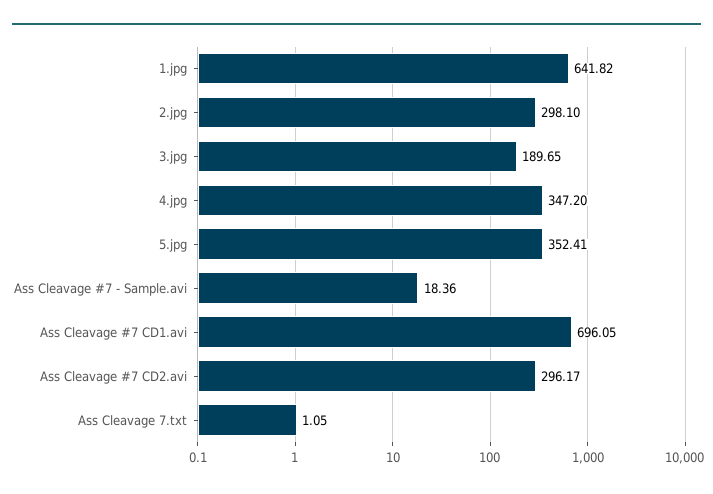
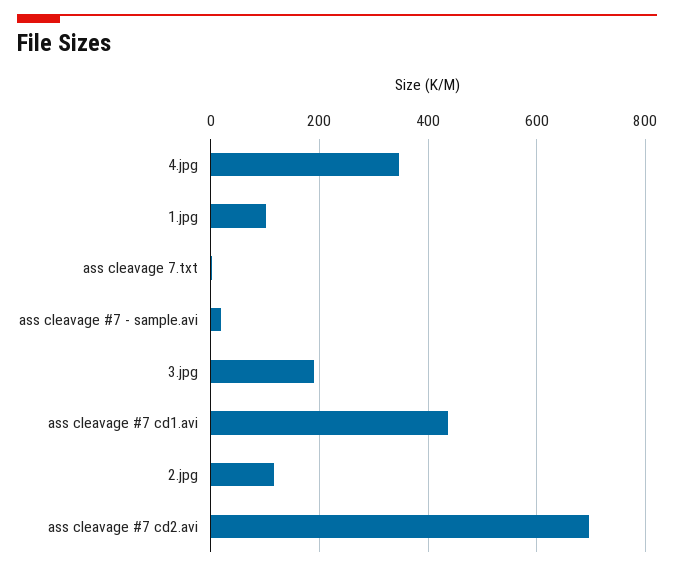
  {
-   "1.jpg": 641.82,
+   "1.jpg": 100,
-   "2.jpg": 298.1,
+   "2.jpg": 120,
    "3.jpg": 189.65,
    "4.jpg": 347.2,
-   "5.jpg": 352.41,
    "Ass Cleavage #7 - Sample.avi": 18.36,
-   "Ass Cleavage #7 CD1.avi": 696.05,
+   "Ass Cleavage #7 CD1.avi": 440,
-   "Ass Cleavage #7 CD2.avi": 296.17,
+   "Ass Cleavage #7 CD2.avi": 700,
    "Ass Cleavage 7.txt": 1.05
  }

